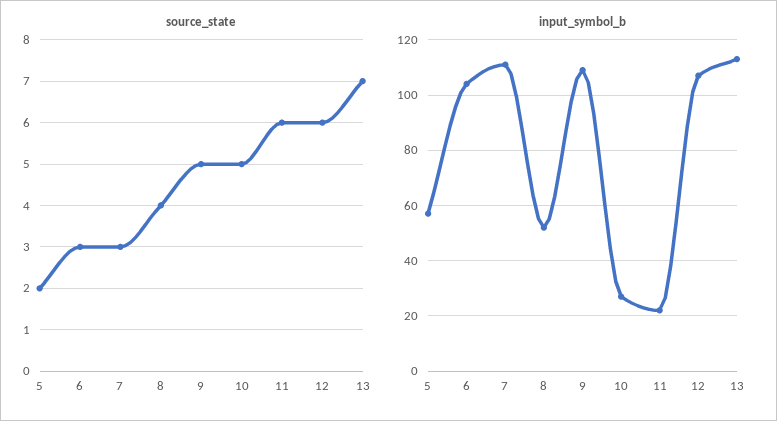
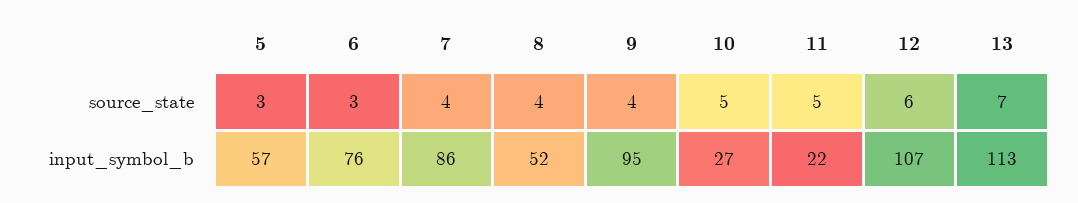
  {
    "source_state": {
-     "5": 2,
+     "5": 3,
      "6": 3,
-     "7": 3,
+     "7": 4,
      "8": 4,
-     "9": 5,
+     "9": 4,
      "10": 5,
-     "11": 6,
+     "11": 5,
      "12": 6,
      "13": 7
    },
    "input_symbol_b": {
      "5": 57,
-     "6": 105,
+     "6": 76,
-     "7": 110,
+     "7": 86,
      "8": 52,
-     "9": 110,
+     "9": 95,
      "10": 27,
      "11": 22,
      "12": 107,
      "13": 113
    }
  }

